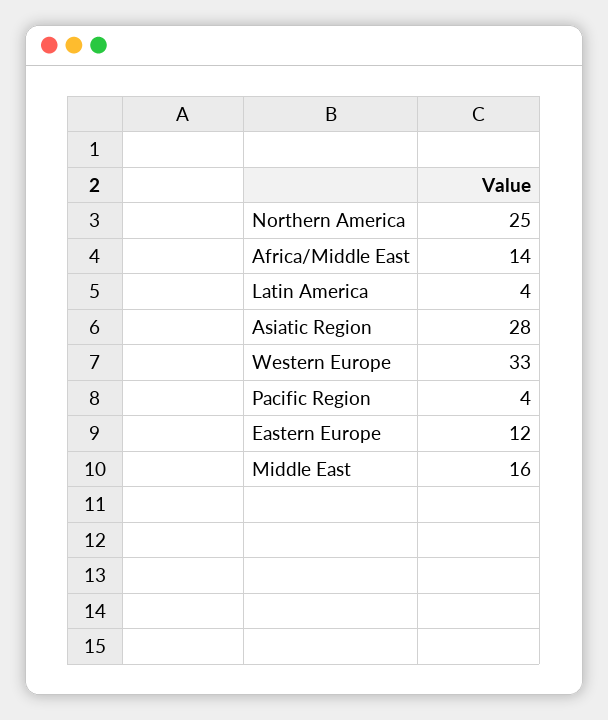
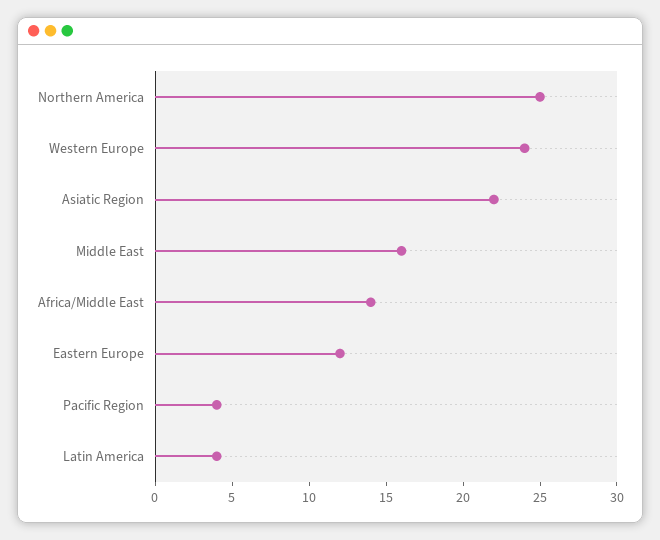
  {
    "Northern America": 25,
    "Africa/Middle East": 14,
    "Latin America": 4,
-   "Asiatic Region": 28,
+   "Asiatic Region": 22,
-   "Western Europe": 33,
+   "Western Europe": 24,
    "Pacific Region": 4,
    "Eastern Europe": 12,
    "Middle East": 16
  }

